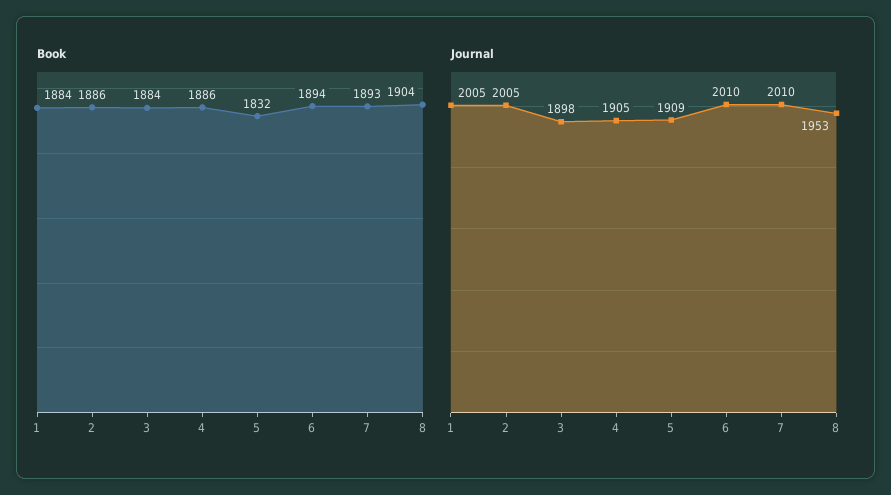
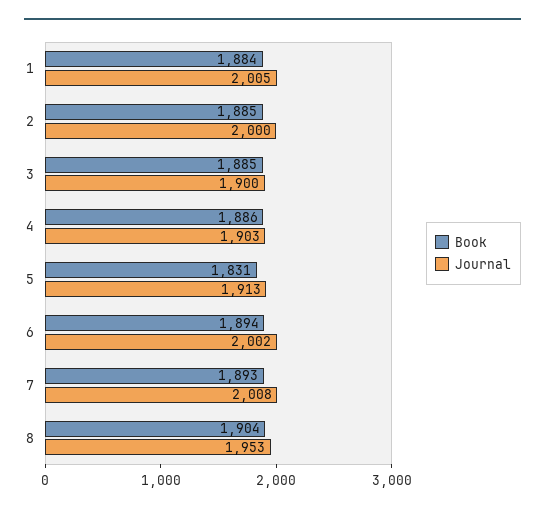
  {
    "Book": {
      "1": 1884,
-     "2": 1886,
+     "2": 1885,
-     "3": 1884,
+     "3": 1885,
      "4": 1886,
-     "5": 1832,
+     "5": 1831,
      "6": 1894,
      "7": 1893,
      "8": 1904
    },
    "Journal": {
      "1": 2005,
-     "2": 2005,
+     "2": 2000,
-     "3": 1898,
+     "3": 1900,
-     "4": 1905,
+     "4": 1903,
-     "5": 1909,
+     "5": 1913,
-     "6": 2010,
+     "6": 2002,
-     "7": 2010,
+     "7": 2008,
      "8": 1953
    }
  }

